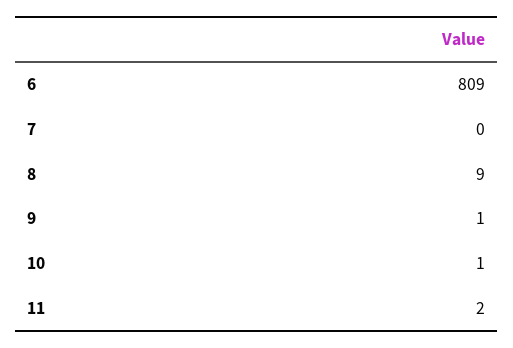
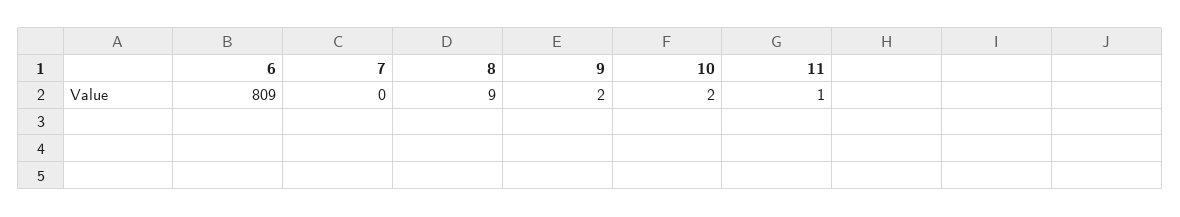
  {
    "6": 809,
    "7": 0,
    "8": 9,
-   "9": 1,
+   "9": 2,
-   "10": 1,
+   "10": 2,
-   "11": 2
+   "11": 1
  }

